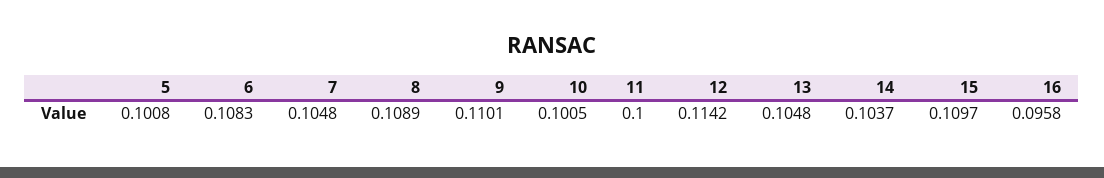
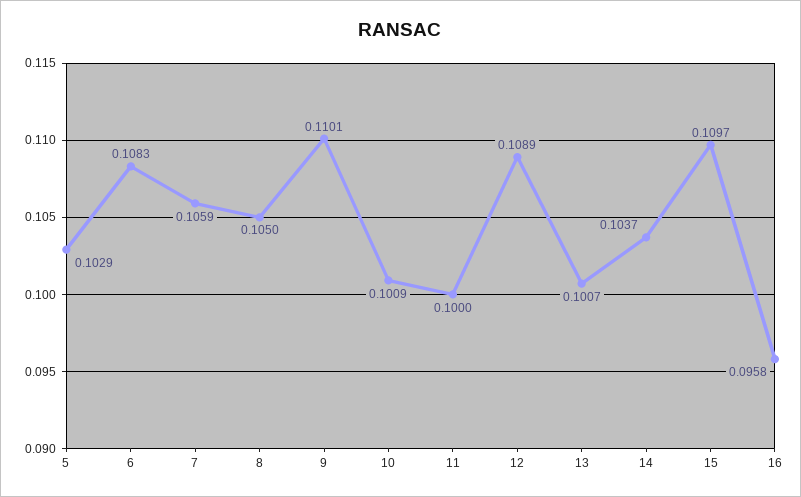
  {
-   "5": 0.1008,
+   "5": 0.1029,
    "6": 0.1083,
-   "7": 0.1048,
+   "7": 0.1059,
-   "8": 0.1089,
+   "8": 0.105,
    "9": 0.1101,
-   "10": 0.1005,
+   "10": 0.1009,
    "11": 0.1,
-   "12": 0.1142,
+   "12": 0.1089,
-   "13": 0.1048,
+   "13": 0.1007,
    "14": 0.1037,
    "15": 0.1097,
    "16": 0.0958
  }

